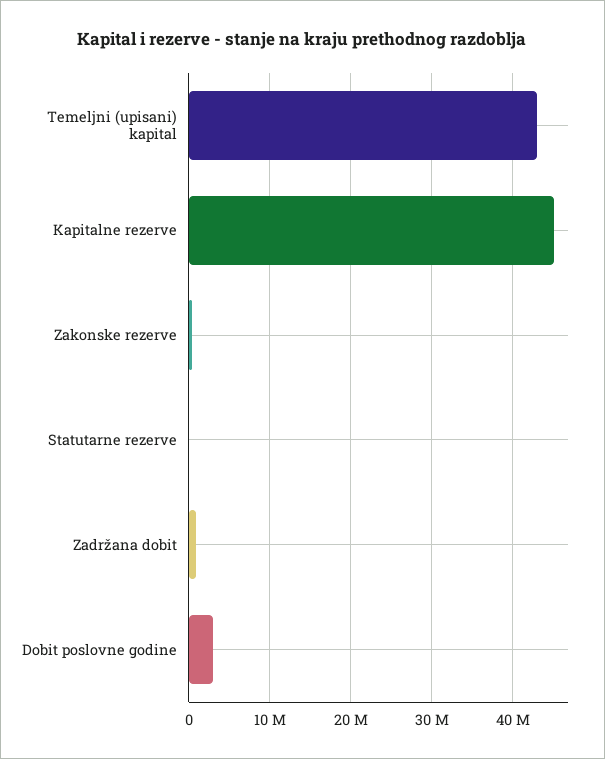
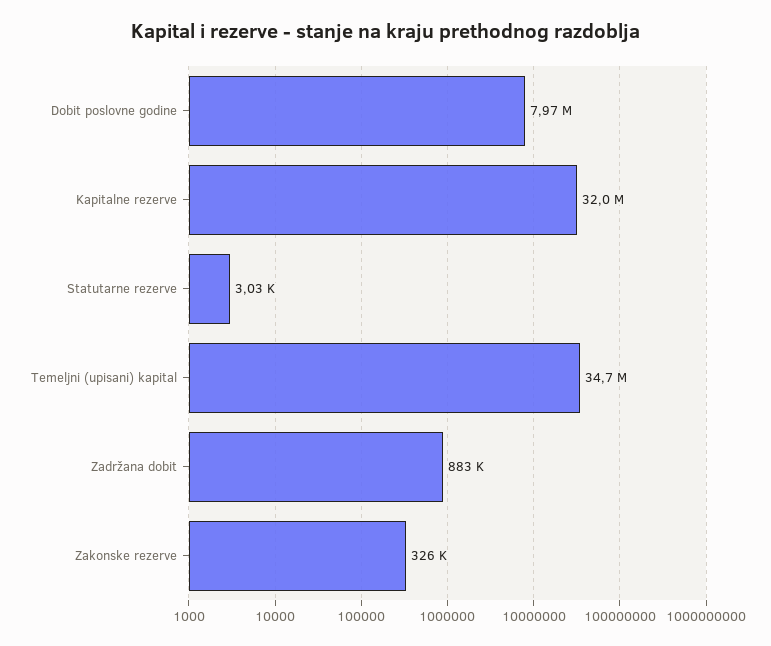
  {
-   "Temeljni (upisani) kapital": 43000000,
+   "Temeljni (upisani) kapital": 34700000,
-   "Kapitalne rezerve": 45000000,
+   "Kapitalne rezerve": 32000000,
    "Zakonske rezerve": 326000,
    "Statutarne rezerve": 3030,
    "Zadržana dobit": 883000,
-   "Dobit poslovne godine": 3000000
+   "Dobit poslovne godine": 7970000
  }

